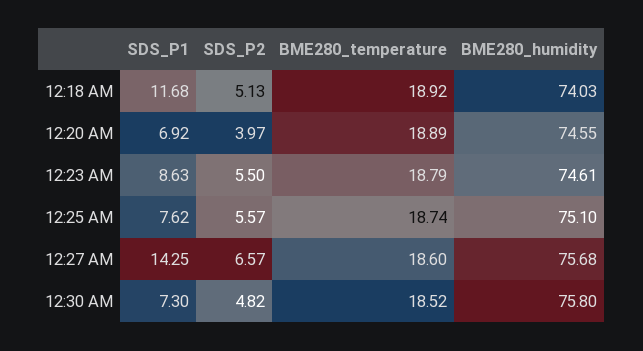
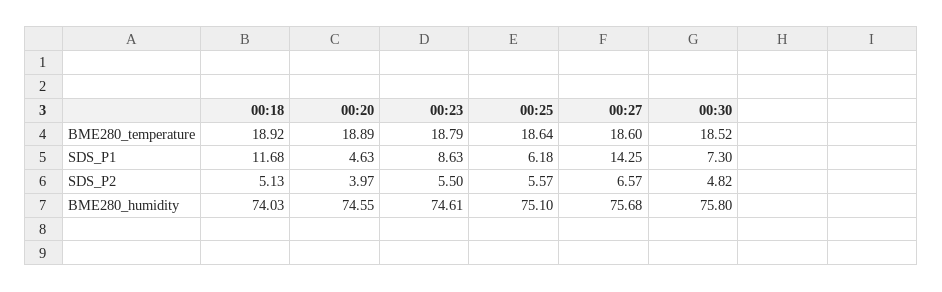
  {
    "SDS_P1": {
      "12:18 AM": 11.68,
-     "12:20 AM": 6.92,
+     "12:20 AM": 4.63,
      "12:23 AM": 8.63,
-     "12:25 AM": 7.62,
+     "12:25 AM": 6.18,
      "12:27 AM": 14.25,
      "12:30 AM": 7.3
    },
    "SDS_P2": {
      "12:18 AM": 5.13,
      "12:20 AM": 3.97,
      "12:23 AM": 5.5,
      "12:25 AM": 5.57,
      "12:27 AM": 6.57,
      "12:30 AM": 4.82
    },
    "BME280_temperature": {
      "12:18 AM": 18.92,
      "12:20 AM": 18.89,
      "12:23 AM": 18.79,
-     "12:25 AM": 18.74,
+     "12:25 AM": 18.64,
      "12:27 AM": 18.6,
      "12:30 AM": 18.52
    },
    "BME280_humidity": {
      "12:18 AM": 74.03,
      "12:20 AM": 74.55,
      "12:23 AM": 74.61,
      "12:25 AM": 75.1,
      "12:27 AM": 75.68,
      "12:30 AM": 75.8
    }
  }

